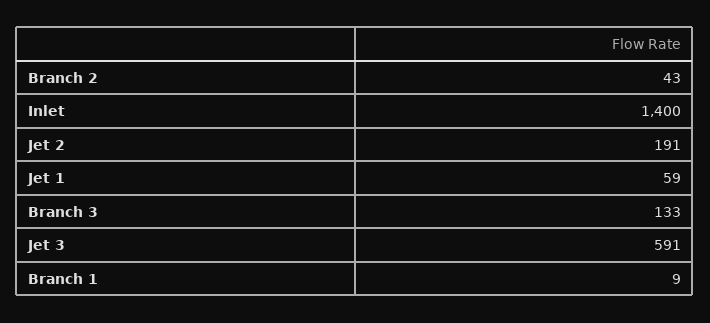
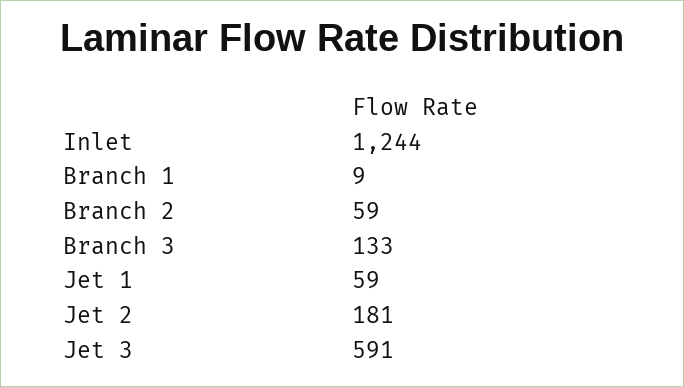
  {
-   "Branch 2": 43,
+   "Branch 2": 59,
-   "Inlet": 1400,
+   "Inlet": 1244,
-   "Jet 2": 191,
+   "Jet 2": 181,
    "Jet 1": 59,
    "Branch 3": 133,
    "Jet 3": 591,
    "Branch 1": 9
  }

